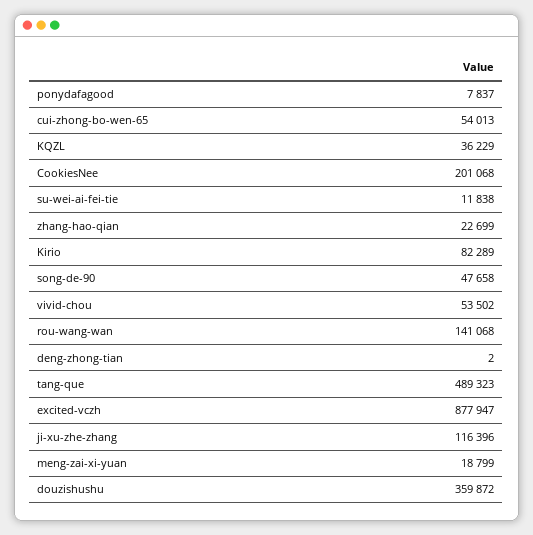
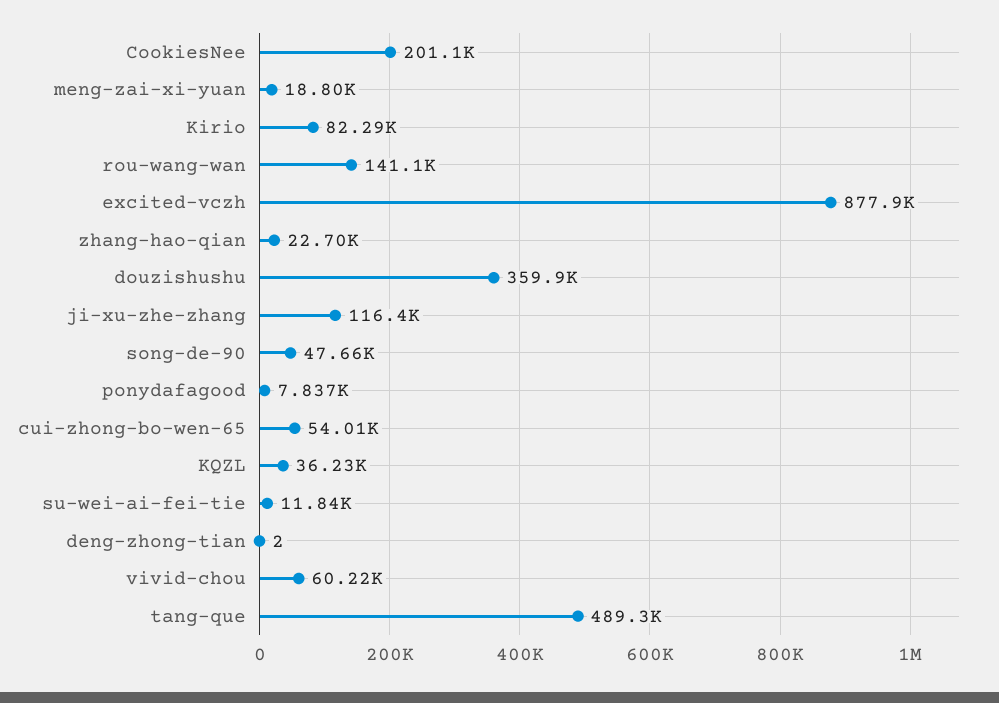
  {
    "ponydafagood": 7837,
    "cui-zhong-bo-wen-65": 54013,
    "KQZL": 36229,
    "CookiesNee": 201068,
    "su-wei-ai-fei-tie": 11838,
    "zhang-hao-qian": 22699,
    "Kirio": 82289,
    "song-de-90": 47658,
-   "vivid-chou": 53502,
+   "vivid-chou": 60220,
    "rou-wang-wan": 141068,
    "deng-zhong-tian": 2,
    "tang-que": 489323,
    "excited-vczh": 877947,
    "ji-xu-zhe-zhang": 116396,
    "meng-zai-xi-yuan": 18799,
    "douzishushu": 359872
  }

